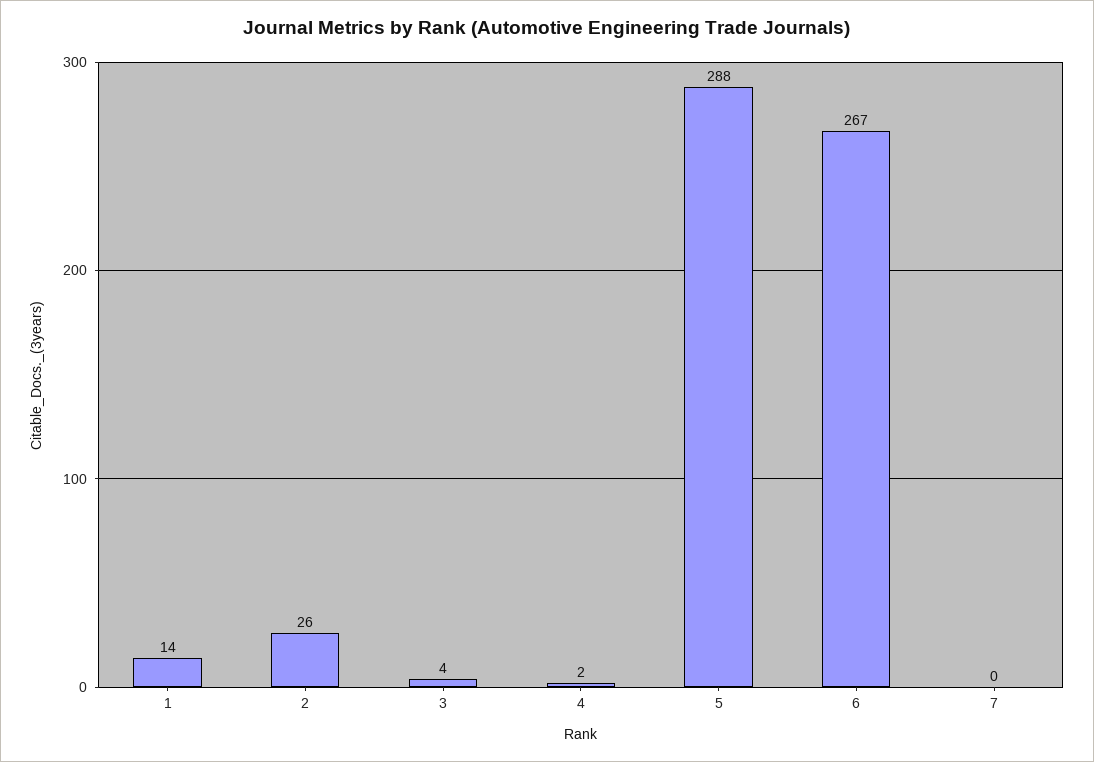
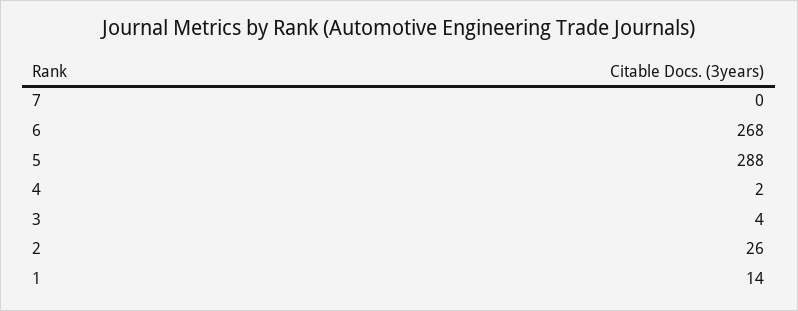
  {
    "1": 14,
    "2": 26,
    "3": 4,
    "4": 2,
    "5": 288,
-   "6": 267,
+   "6": 268,
    "7": 0
  }

